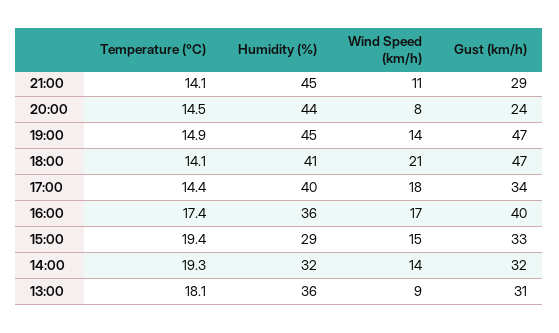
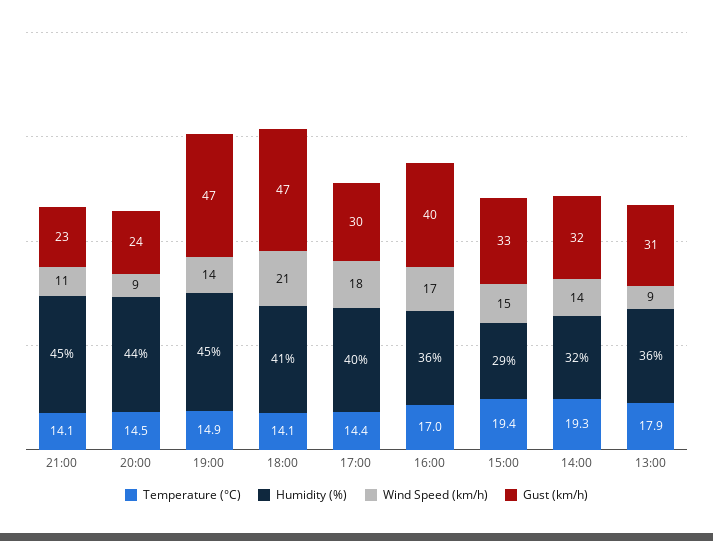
  {
    "Temperature (°C)": {
      "21:00": 14.1,
      "20:00": 14.5,
      "19:00": 14.9,
      "18:00": 14.1,
      "17:00": 14.4,
-     "16:00": 17.4,
+     "16:00": 17,
      "15:00": 19.4,
      "14:00": 19.3,
-     "13:00": 18.1
+     "13:00": 17.9
    },
    "Humidity (%)": {
      "21:00": 45,
      "20:00": 44,
      "19:00": 45,
      "18:00": 41,
      "17:00": 40,
      "16:00": 36,
      "15:00": 29,
      "14:00": 32,
      "13:00": 36
    },
    "Wind Speed (km/h)": {
      "21:00": 11,
-     "20:00": 8,
+     "20:00": 9,
      "19:00": 14,
      "18:00": 21,
      "17:00": 18,
      "16:00": 17,
      "15:00": 15,
      "14:00": 14,
      "13:00": 9
    },
    "Gust (km/h)": {
-     "21:00": 29,
+     "21:00": 23,
      "20:00": 24,
      "19:00": 47,
      "18:00": 47,
-     "17:00": 34,
+     "17:00": 30,
      "16:00": 40,
      "15:00": 33,
      "14:00": 32,
      "13:00": 31
    }
  }

